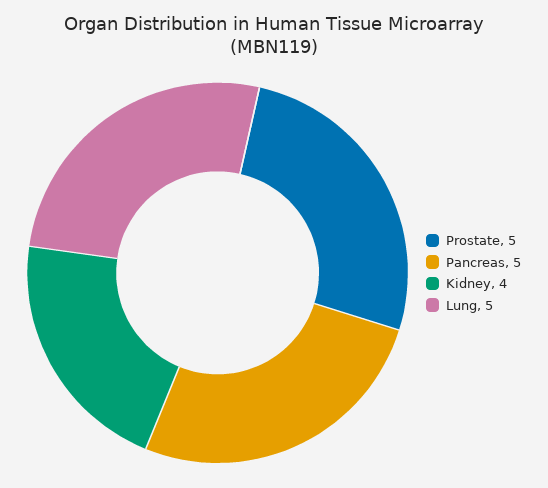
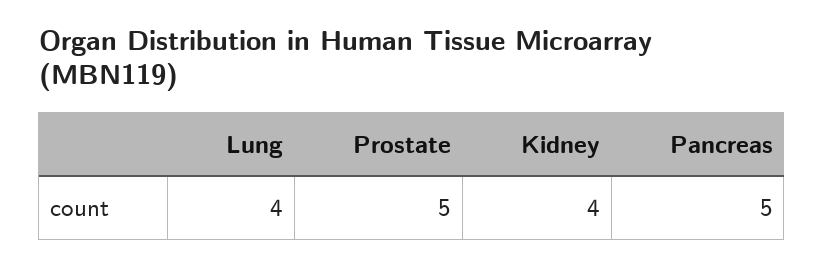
  {
    "Prostate": 5,
    "Pancreas": 5,
    "Kidney": 4,
-   "Lung": 5
+   "Lung": 4
  }

